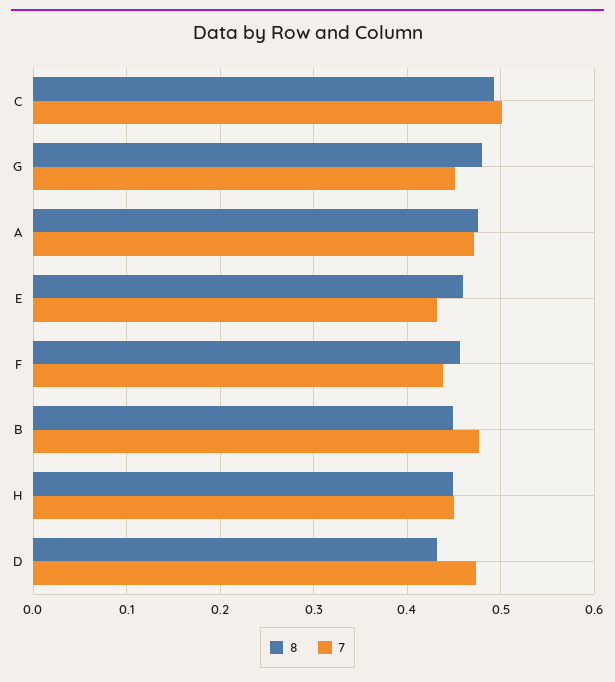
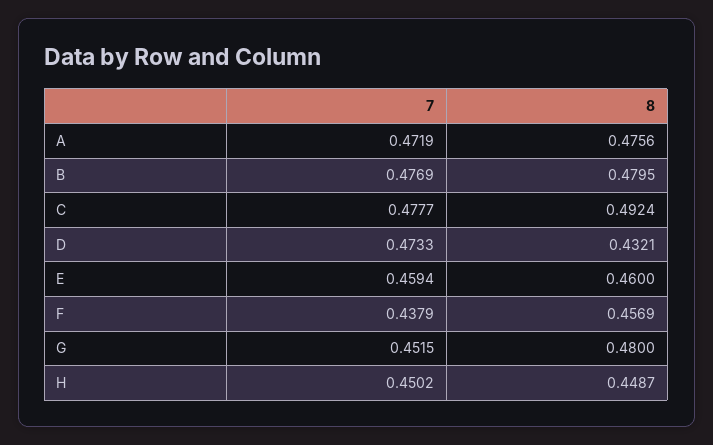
  {
    "8": {
      "C": 0.4924,
      "G": 0.48,
      "A": 0.4756,
      "E": 0.46,
      "F": 0.4569,
-     "B": 0.45,
+     "B": 0.4795,
      "H": 0.4487,
      "D": 0.4321
    },
    "7": {
-     "C": 0.5,
+     "C": 0.4777,
      "G": 0.4515,
      "A": 0.4719,
-     "E": 0.43,
+     "E": 0.4594,
      "F": 0.4379,
      "B": 0.4769,
      "H": 0.4502,
      "D": 0.4733
    }
  }

